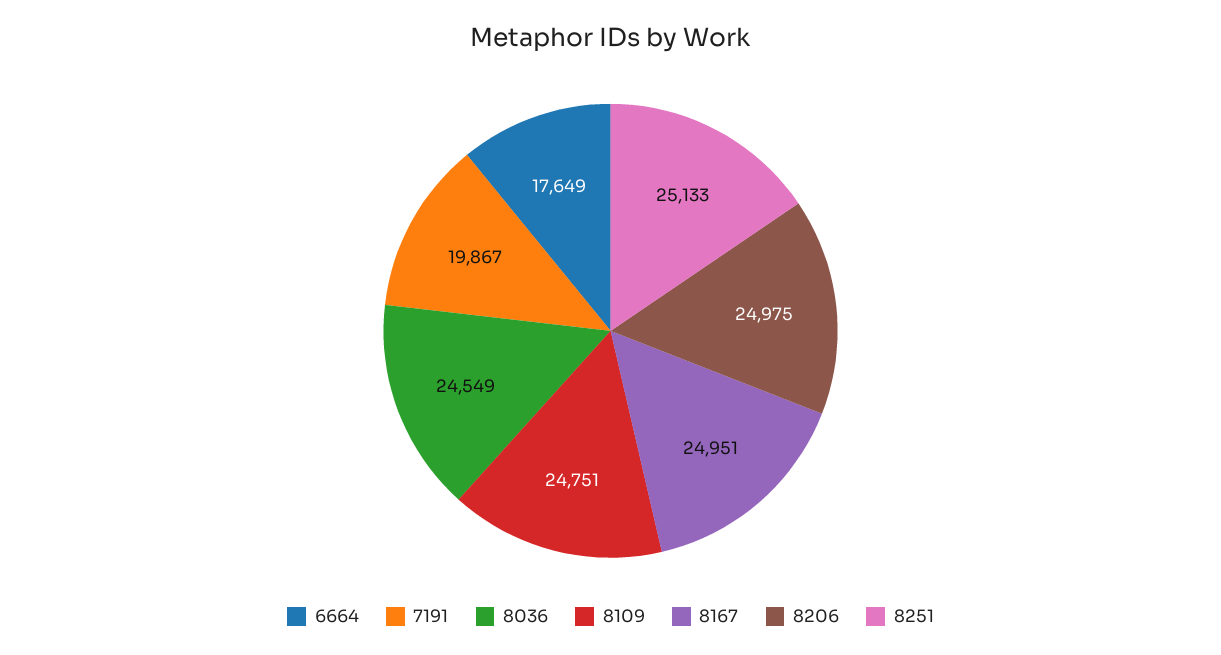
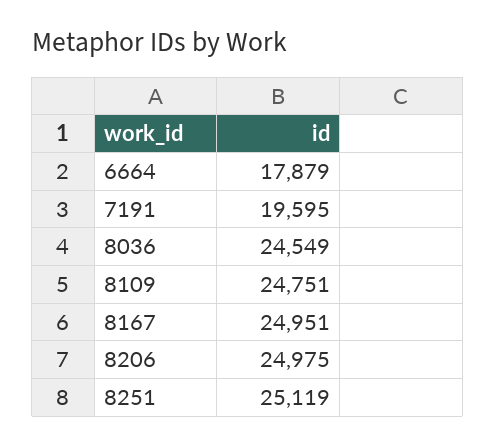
  {
-   "6664": 17649,
+   "6664": 17879,
-   "7191": 19867,
+   "7191": 19595,
    "8036": 24549,
    "8109": 24751,
    "8167": 24951,
    "8206": 24975,
-   "8251": 25133
+   "8251": 25119
  }

